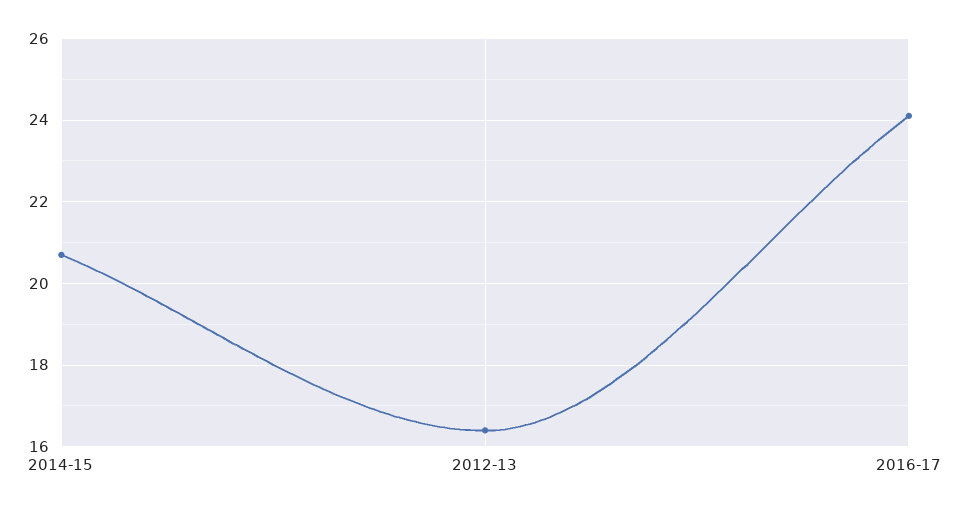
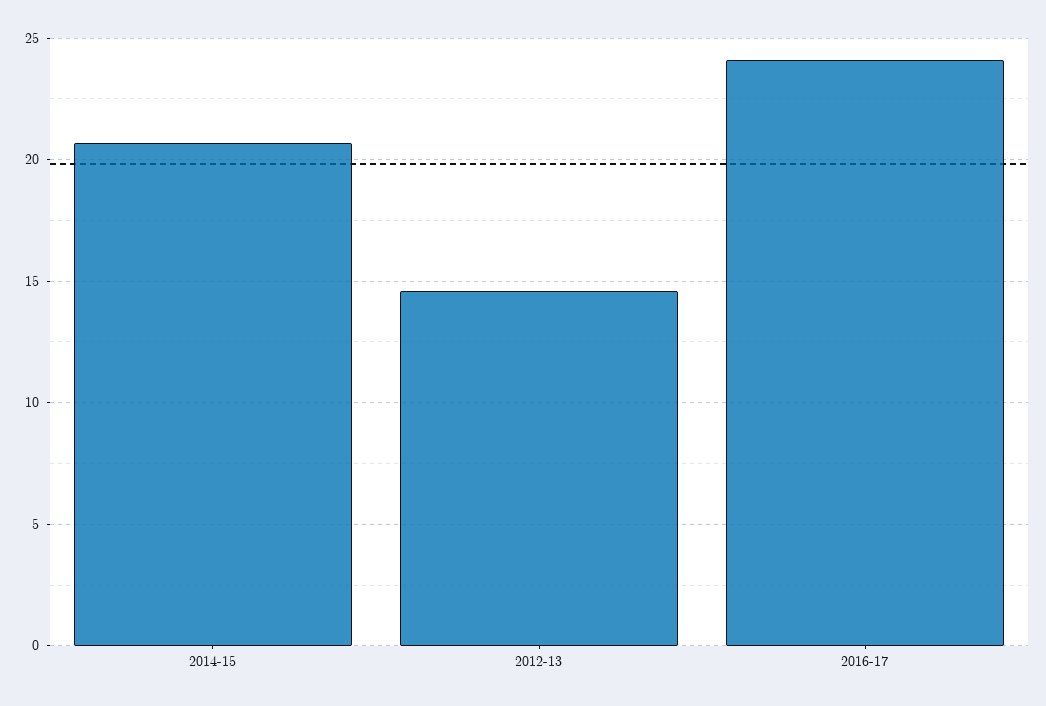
  {
    "2014-15": 20.5,
-   "2012-13": 16.5,
+   "2012-13": 14.5,
    "2016-17": 24
  }

